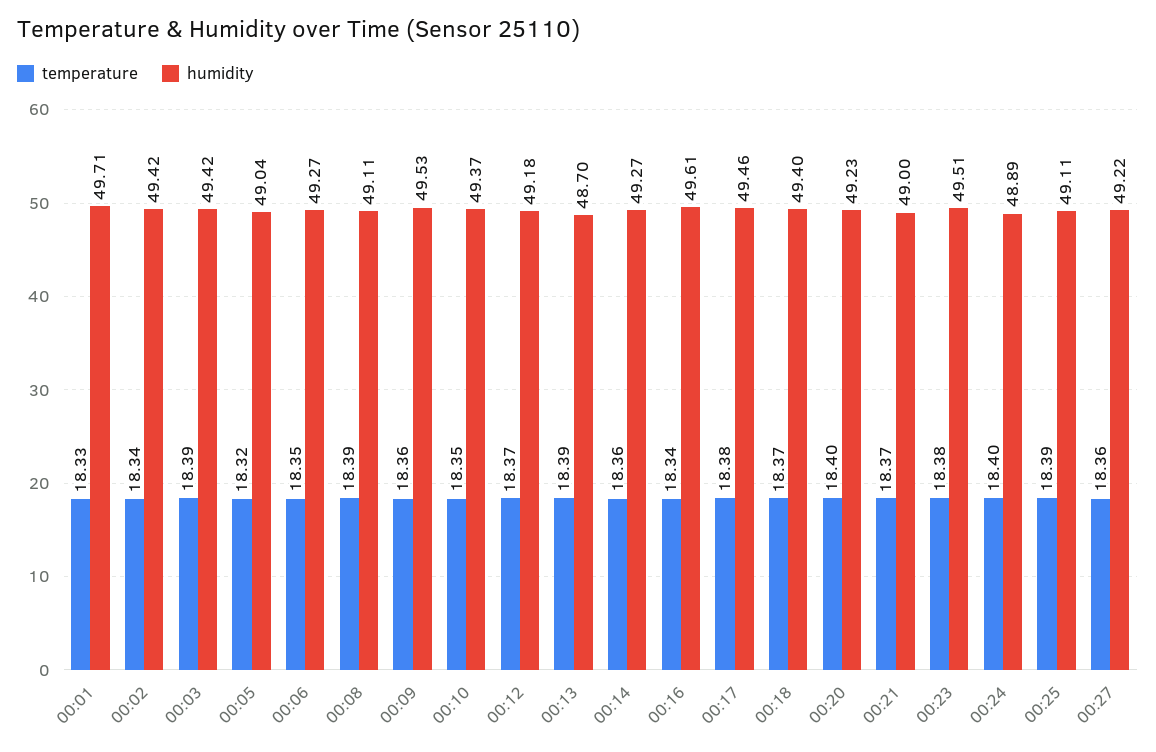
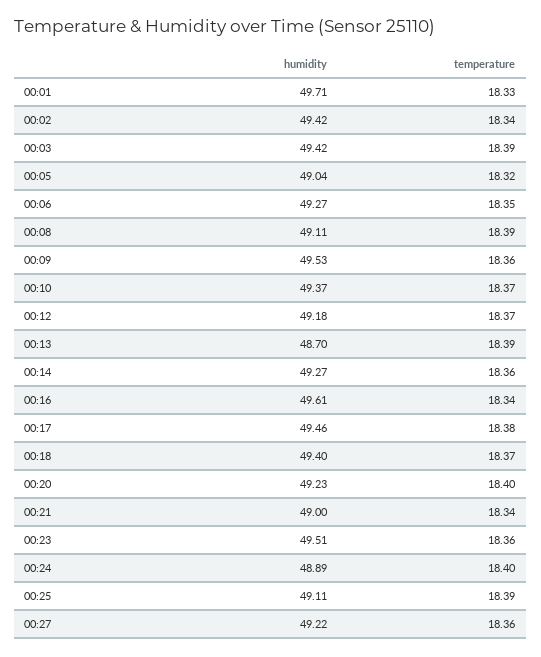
  {
    "temperature": {
      "00:01": 18.33,
      "00:02": 18.34,
      "00:03": 18.39,
      "00:05": 18.32,
      "00:06": 18.35,
      "00:08": 18.39,
      "00:09": 18.36,
-     "00:10": 18.35,
+     "00:10": 18.37,
      "00:12": 18.37,
      "00:13": 18.39,
      "00:14": 18.36,
      "00:16": 18.34,
      "00:17": 18.38,
      "00:18": 18.37,
      "00:20": 18.4,
-     "00:21": 18.37,
+     "00:21": 18.34,
-     "00:23": 18.38,
+     "00:23": 18.36,
      "00:24": 18.4,
      "00:25": 18.39,
      "00:27": 18.36
    },
    "humidity": {
      "00:01": 49.71,
      "00:02": 49.42,
      "00:03": 49.42,
      "00:05": 49.04,
      "00:06": 49.27,
      "00:08": 49.11,
      "00:09": 49.53,
      "00:10": 49.37,
      "00:12": 49.18,
      "00:13": 48.7,
      "00:14": 49.27,
      "00:16": 49.61,
      "00:17": 49.46,
      "00:18": 49.4,
      "00:20": 49.23,
      "00:21": 49,
      "00:23": 49.51,
      "00:24": 48.89,
      "00:25": 49.11,
      "00:27": 49.22
    }
  }

